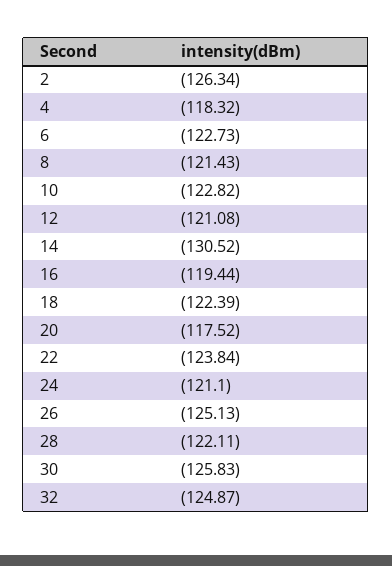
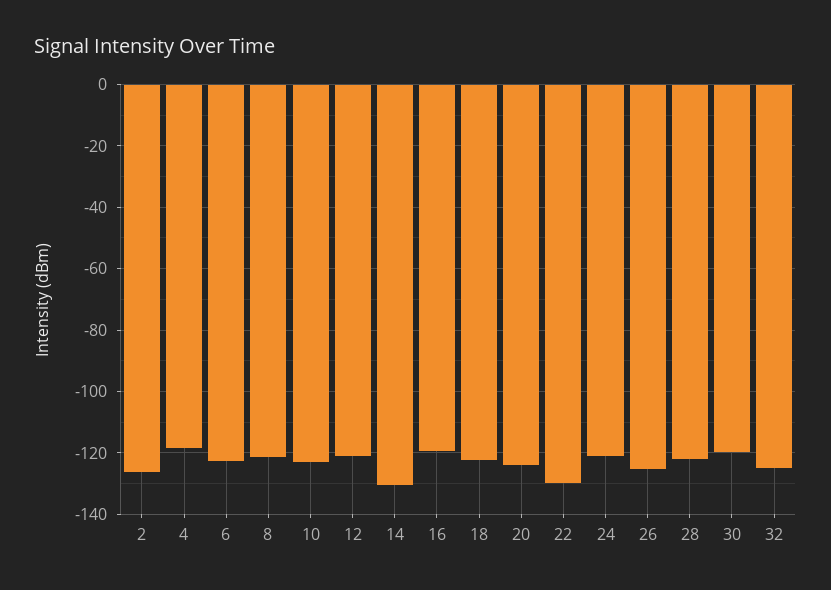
  {
    "2": -126.34,
    "4": -118.32,
    "6": -122.73,
    "8": -121.43,
    "10": -122.82,
    "12": -121.08,
    "14": -130.52,
    "16": -119.44,
    "18": -122.39,
-   "20": -117.52,
+   "20": -124,
-   "22": -123.84,
+   "22": -130,
    "24": -121.1,
    "26": -125.13,
    "28": -122.11,
-   "30": -125.83,
+   "30": -120,
    "32": -124.87
  }

